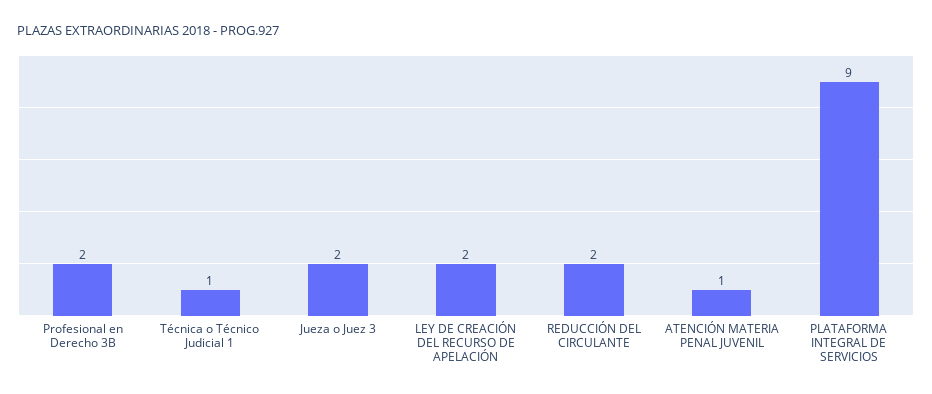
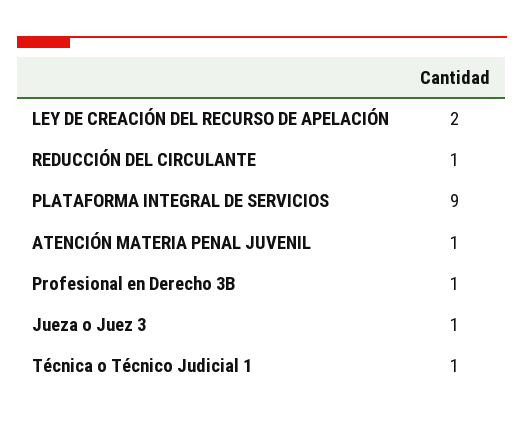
  {
-   "Profesional en Derecho 3B": 2,
+   "Profesional en Derecho 3B": 1,
    "Técnica o Técnico Judicial 1": 1,
-   "Jueza o Juez 3": 2,
+   "Jueza o Juez 3": 1,
    "LEY DE CREACIÓN DEL RECURSO DE APELACIÓN": 2,
-   "REDUCCIÓN DEL CIRCULANTE": 2,
+   "REDUCCIÓN DEL CIRCULANTE": 1,
    "ATENCIÓN MATERIA PENAL JUVENIL": 1,
    "PLATAFORMA INTEGRAL DE SERVICIOS": 9
  }

